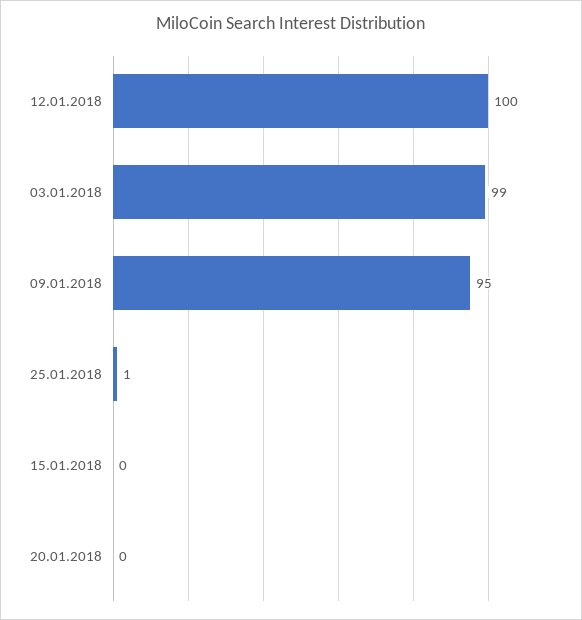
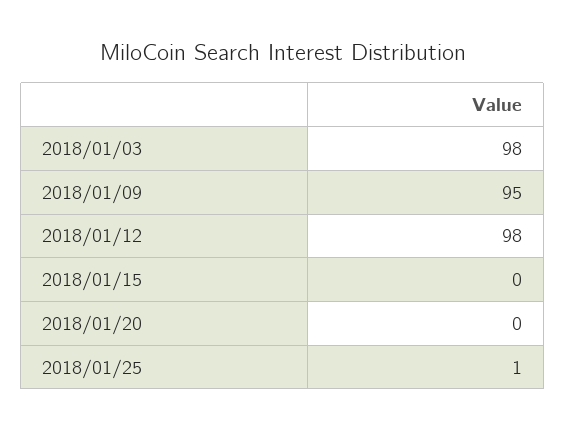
  {
-   "12.01.2018": 100,
+   "12.01.2018": 98,
-   "03.01.2018": 99,
+   "03.01.2018": 98,
    "09.01.2018": 95,
    "25.01.2018": 1,
    "15.01.2018": 0,
    "20.01.2018": 0
  }

